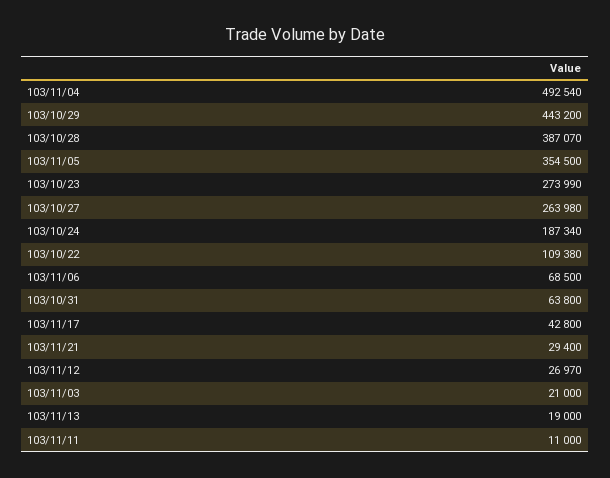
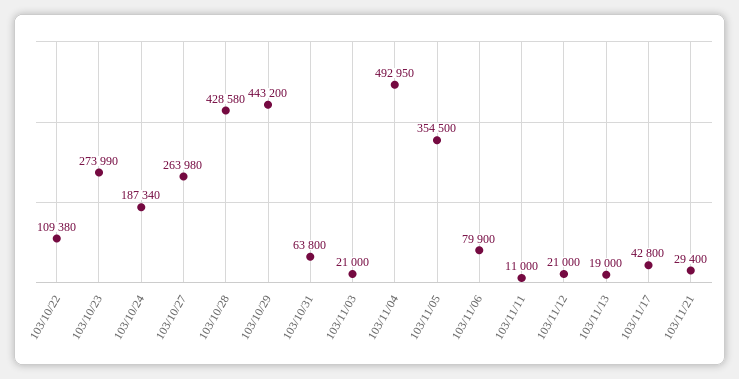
  {
-   "103/11/04": 492540,
+   "103/11/04": 492950,
    "103/10/29": 443200,
-   "103/10/28": 387070,
+   "103/10/28": 428580,
    "103/11/05": 354500,
    "103/10/23": 273990,
    "103/10/27": 263980,
    "103/10/24": 187340,
    "103/10/22": 109380,
-   "103/11/06": 68500,
+   "103/11/06": 79900,
    "103/10/31": 63800,
    "103/11/17": 42800,
    "103/11/21": 29400,
-   "103/11/12": 26970,
+   "103/11/12": 21000,
    "103/11/03": 21000,
    "103/11/13": 19000,
    "103/11/11": 11000
  }

